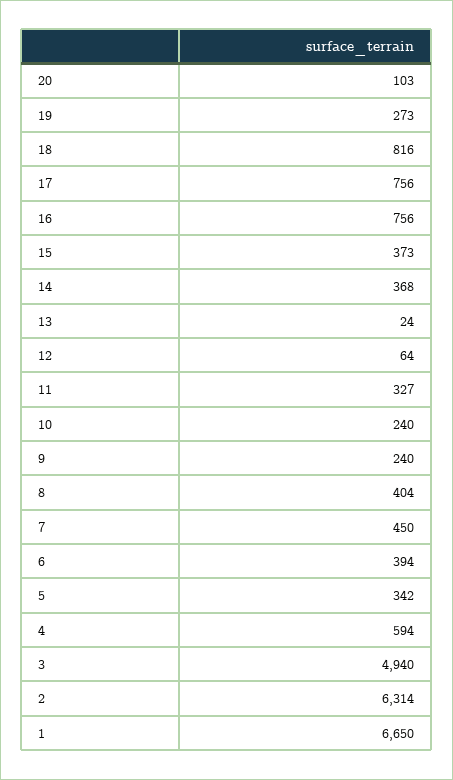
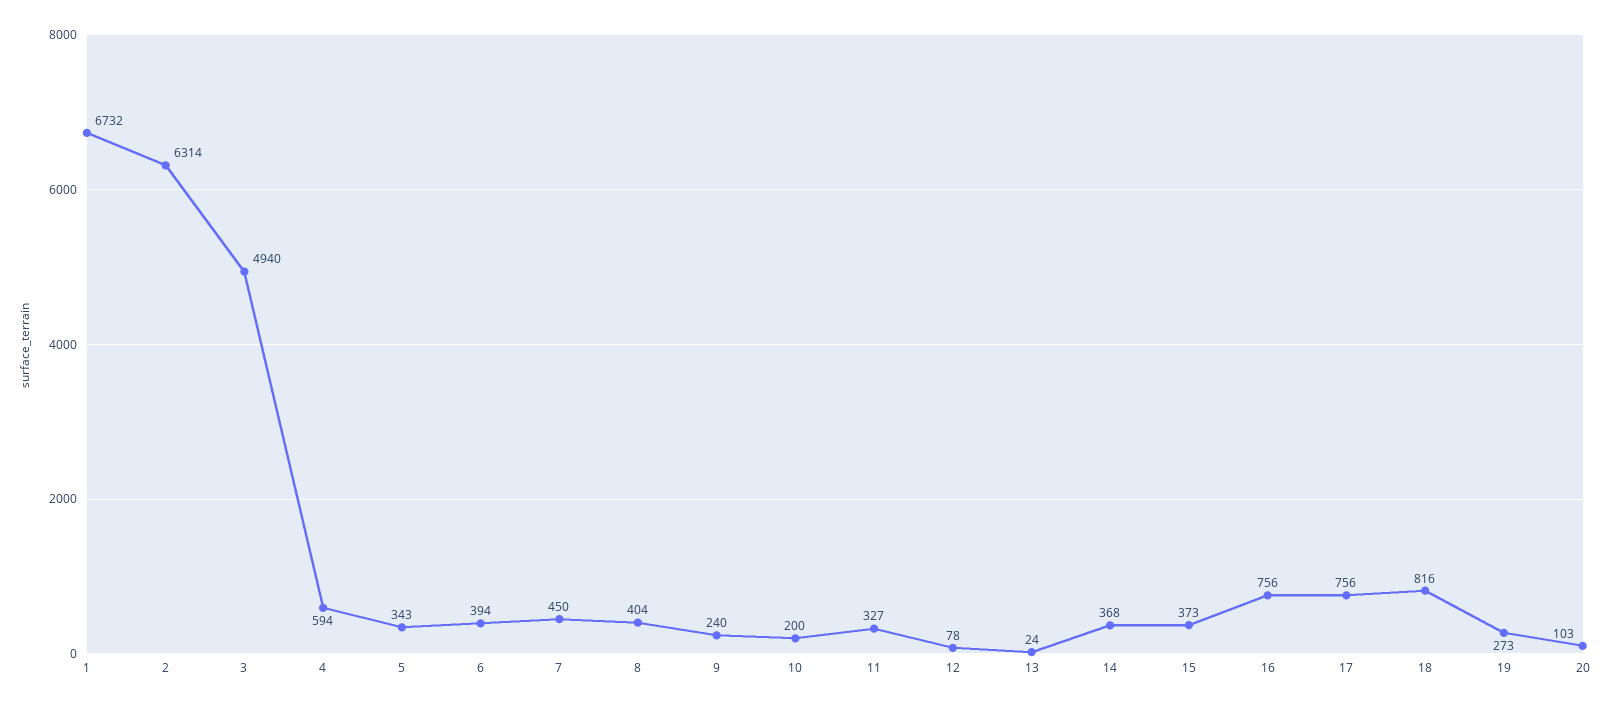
  {
    "20": 103,
    "19": 273,
    "18": 816,
    "17": 756,
    "16": 756,
    "15": 373,
    "14": 368,
    "13": 24,
-   "12": 64,
+   "12": 78,
    "11": 327,
-   "10": 240,
+   "10": 200,
    "9": 240,
    "8": 404,
    "7": 450,
    "6": 394,
-   "5": 342,
+   "5": 343,
    "4": 594,
    "3": 4940,
    "2": 6314,
-   "1": 6650
+   "1": 6732
  }

